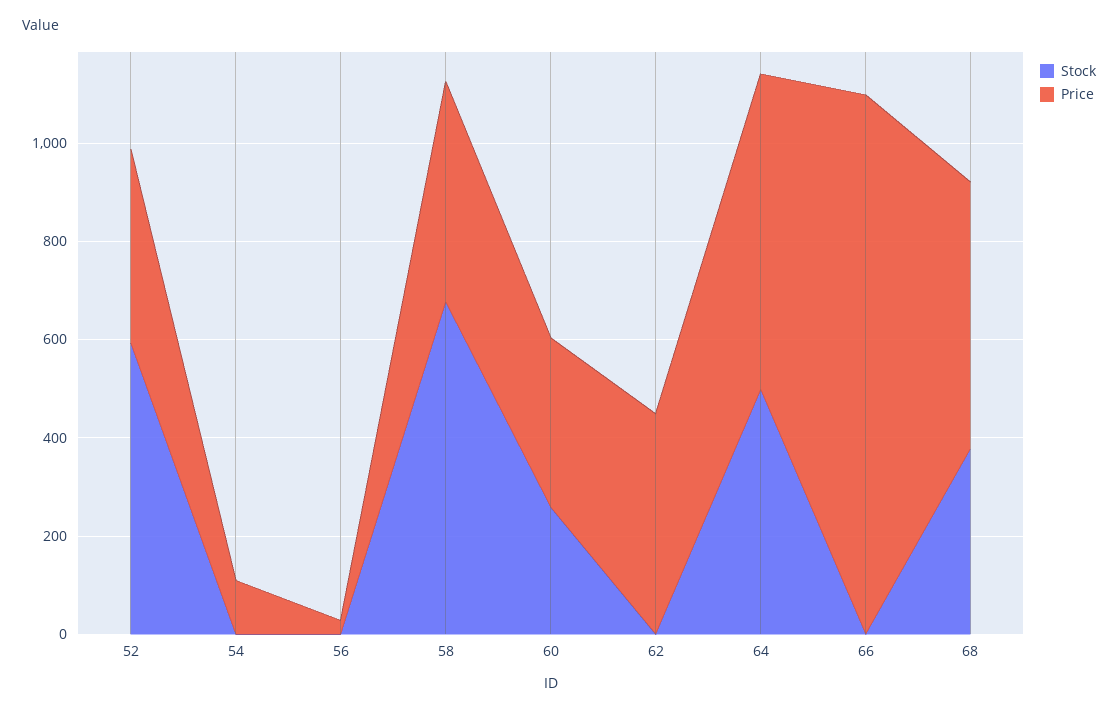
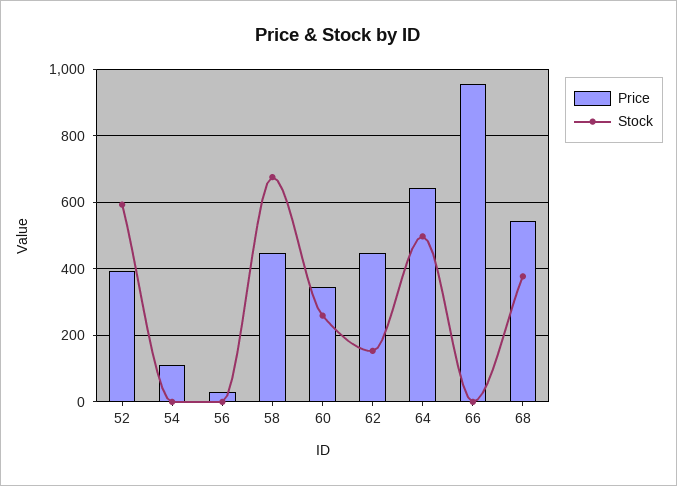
  {
    "Stock": {
      "52": 600,
      "54": 0,
      "56": 0,
      "58": 680,
      "60": 260,
-     "62": 0,
+     "62": 160,
      "64": 500,
      "66": 0,
      "68": 380
    },
    "Price": {
      "52": 400,
      "54": 120,
      "56": 20,
      "58": 440,
      "60": 340,
      "62": 440,
      "64": 640,
-     "66": 1100,
+     "66": 960,
      "68": 540
    }
  }

